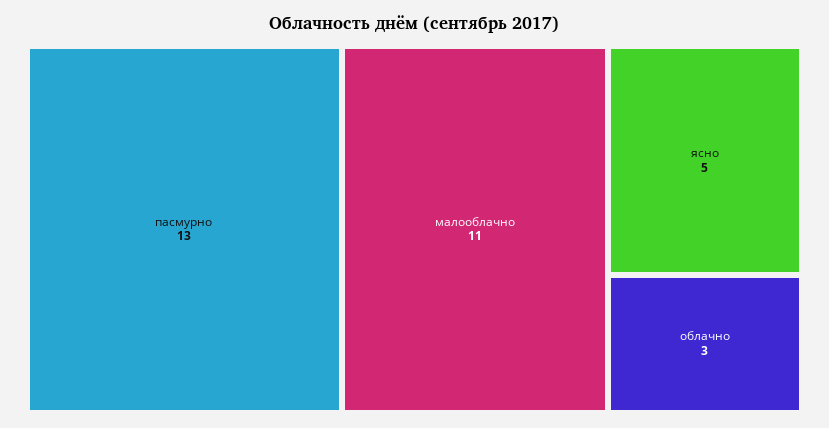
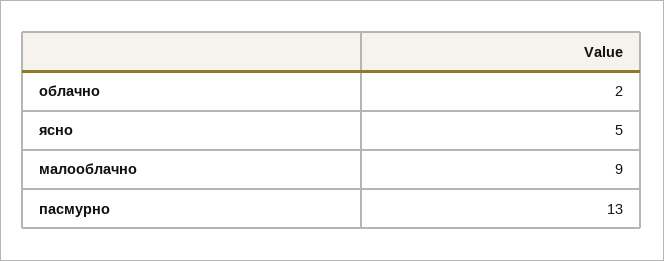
  {
    "пасмурно": 13,
-   "малооблачно": 11,
+   "малооблачно": 9,
    "ясно": 5,
-   "облачно": 3
+   "облачно": 2
  }

